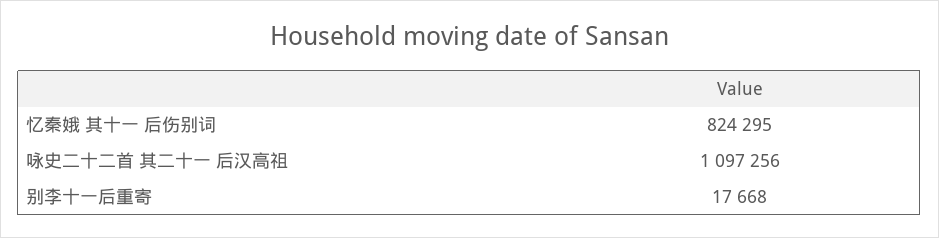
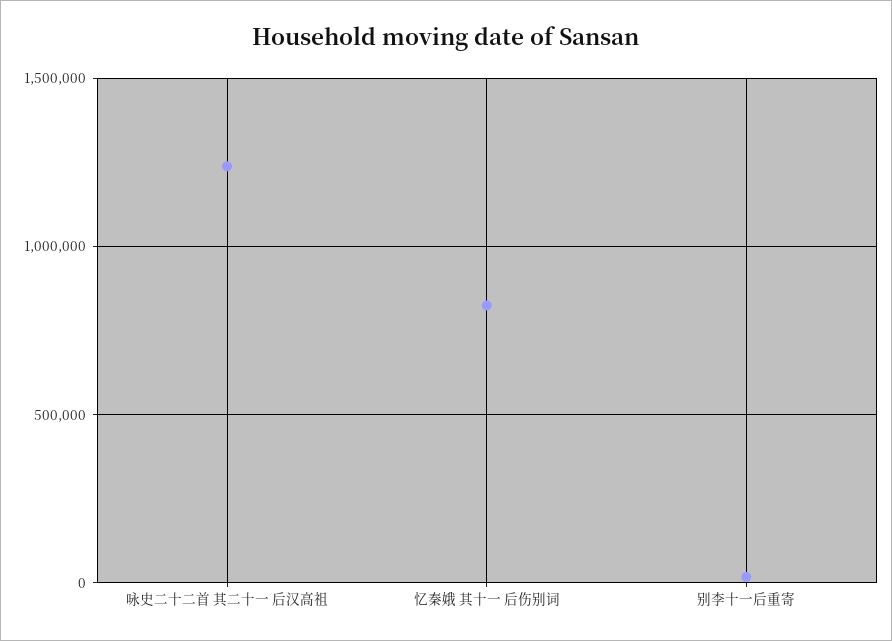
  {
    "忆秦娥 其十一 后伤别词": 824295,
-   "咏史二十二首 其二十一 后汉高祖": 1097256,
+   "咏史二十二首 其二十一 后汉高祖": 1250000,
    "别李十一后重寄": 17668
  }

